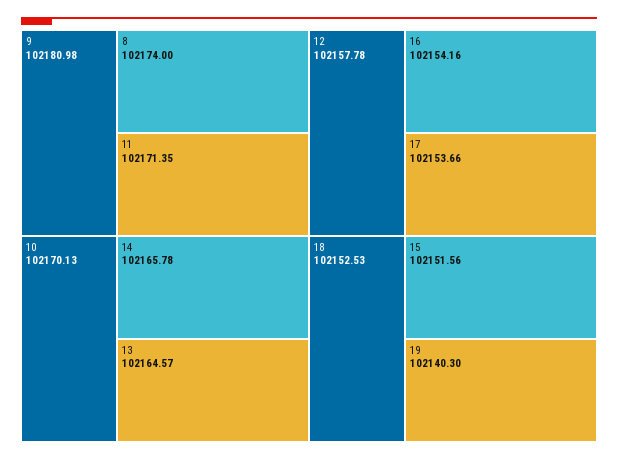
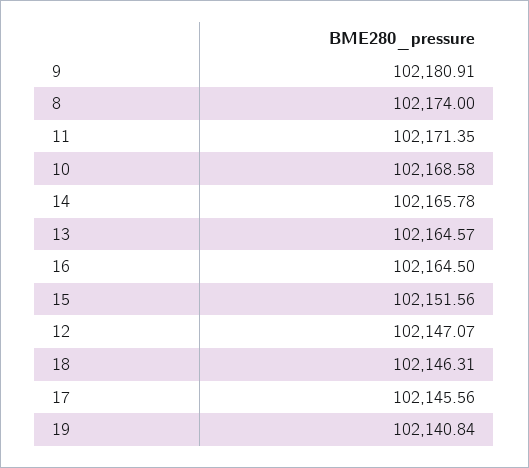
  {
-   "9": 102180.98,
+   "9": 102180.91,
    "8": 102174,
    "11": 102171.35,
-   "10": 102170.13,
+   "10": 102168.58,
    "14": 102165.78,
    "13": 102164.57,
-   "12": 102157.78,
+   "12": 102147.07,
-   "16": 102154.16,
+   "16": 102164.5,
-   "17": 102153.66,
+   "17": 102145.56,
-   "18": 102152.53,
+   "18": 102146.31,
    "15": 102151.56,
-   "19": 102140.3
+   "19": 102140.84
  }

